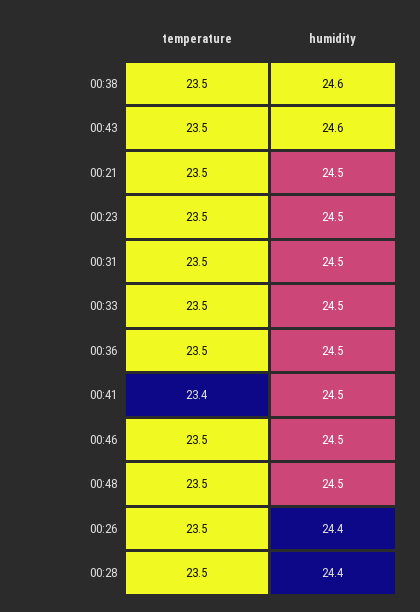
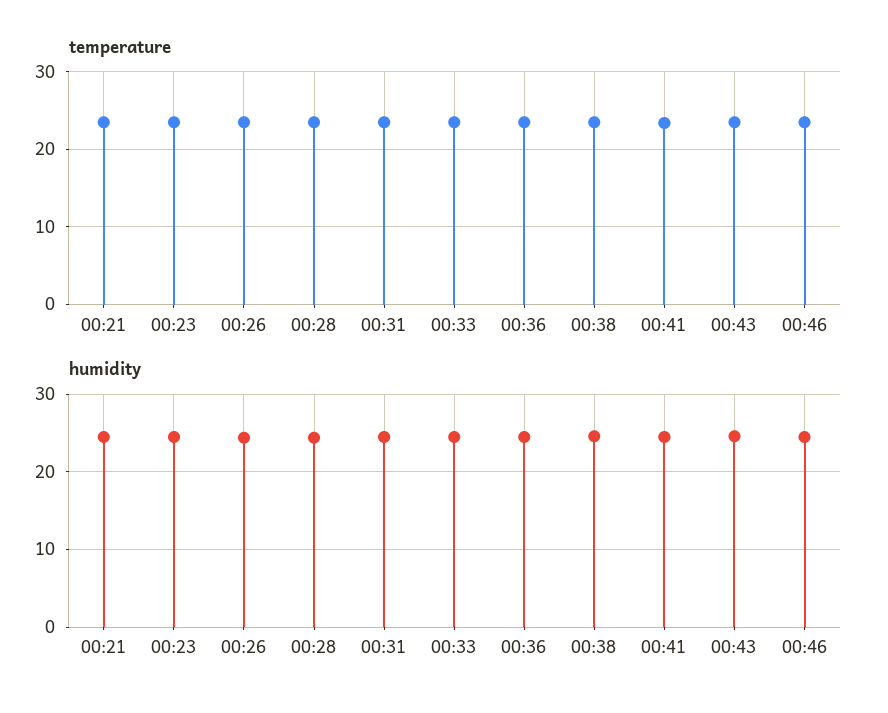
  {
    "temperature": {
      "00:38": 23.5,
      "00:43": 23.5,
      "00:21": 23.5,
      "00:23": 23.5,
      "00:31": 23.5,
      "00:33": 23.5,
      "00:36": 23.5,
      "00:41": 23.4,
      "00:46": 23.5,
-     "00:48": 23.5,
      "00:26": 23.5,
      "00:28": 23.5
    },
    "humidity": {
      "00:38": 24.6,
      "00:43": 24.6,
      "00:21": 24.5,
      "00:23": 24.5,
      "00:31": 24.5,
      "00:33": 24.5,
      "00:36": 24.5,
      "00:41": 24.5,
      "00:46": 24.5,
-     "00:48": 24.5,
      "00:26": 24.4,
      "00:28": 24.4
    }
  }

